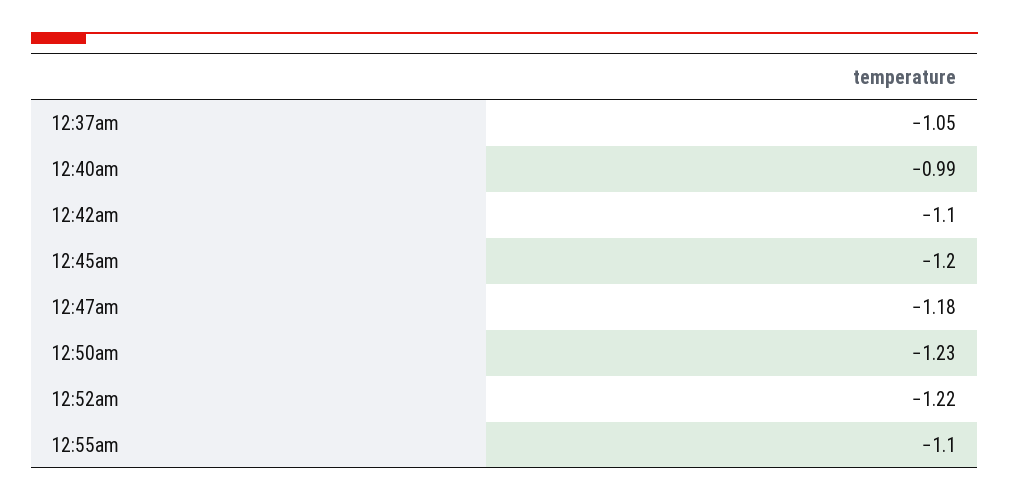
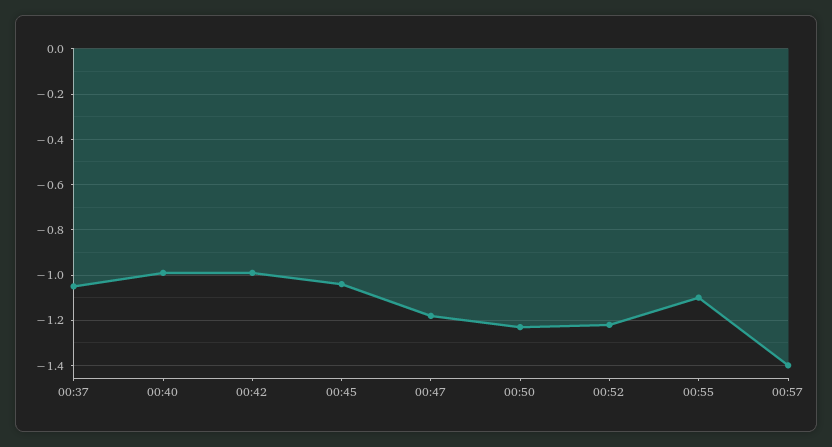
  {
    "12:37am": -1.05,
    "12:40am": -0.99,
-   "12:42am": -1.1,
+   "12:42am": -1,
-   "12:45am": -1.2,
+   "12:45am": -1.05,
    "12:47am": -1.18,
    "12:50am": -1.23,
    "12:52am": -1.22,
-   "12:55am": -1.1
+   "12:55am": -1.1,
+   "00:57": -1.4
  }

